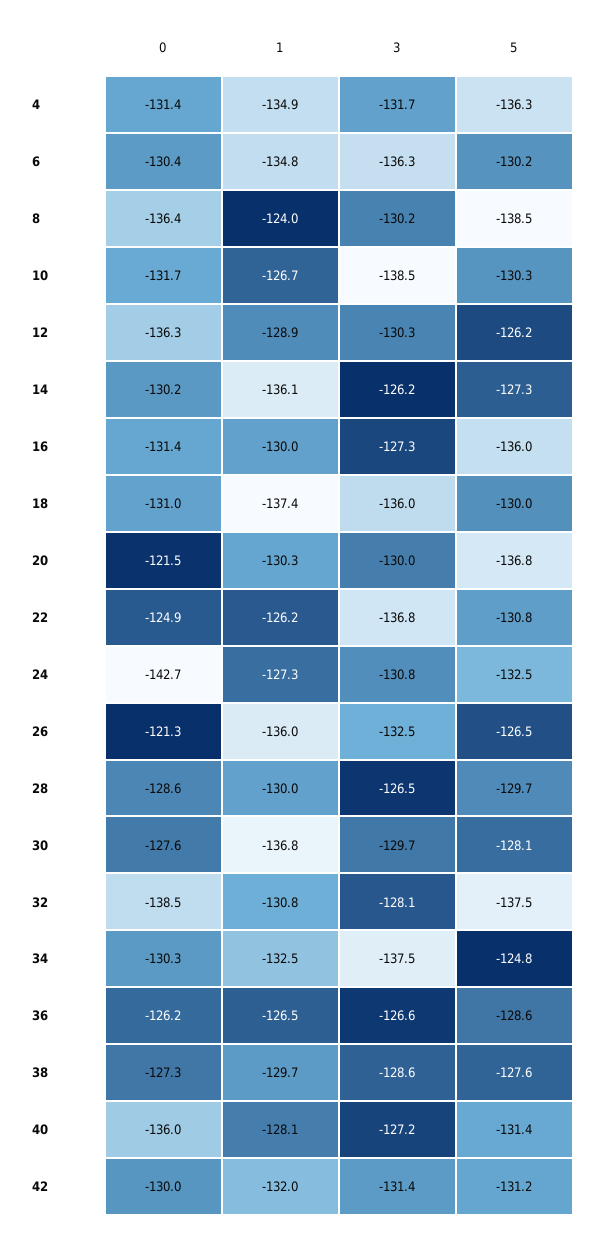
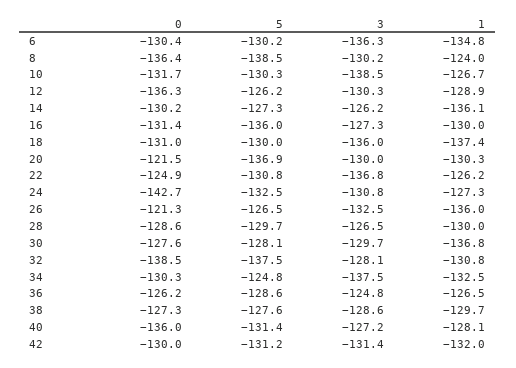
  {
    "0": {
-     "4": -131.4,
      "6": -130.4,
      "8": -136.4,
      "10": -131.7,
      "12": -136.3,
      "14": -130.2,
      "16": -131.4,
      "18": -131,
      "20": -121.5,
      "22": -124.9,
      "24": -142.7,
      "26": -121.3,
      "28": -128.6,
      "30": -127.6,
      "32": -138.5,
      "34": -130.3,
      "36": -126.2,
      "38": -127.3,
      "40": -136,
      "42": -130
    },
    "1": {
-     "4": -134.9,
      "6": -134.8,
      "8": -124,
      "10": -126.7,
      "12": -128.9,
      "14": -136.1,
      "16": -130,
      "18": -137.4,
      "20": -130.3,
      "22": -126.2,
      "24": -127.3,
      "26": -136,
      "28": -130,
      "30": -136.8,
      "32": -130.8,
      "34": -132.5,
      "36": -126.5,
      "38": -129.7,
      "40": -128.1,
      "42": -132
    },
    "3": {
-     "4": -131.7,
      "6": -136.3,
      "8": -130.2,
      "10": -138.5,
      "12": -130.3,
      "14": -126.2,
      "16": -127.3,
      "18": -136,
      "20": -130,
      "22": -136.8,
      "24": -130.8,
      "26": -132.5,
      "28": -126.5,
      "30": -129.7,
      "32": -128.1,
      "34": -137.5,
-     "36": -126.6,
+     "36": -124.8,
      "38": -128.6,
      "40": -127.2,
      "42": -131.4
    },
    "5": {
-     "4": -136.3,
      "6": -130.2,
      "8": -138.5,
      "10": -130.3,
      "12": -126.2,
      "14": -127.3,
      "16": -136,
      "18": -130,
-     "20": -136.8,
+     "20": -136.9,
      "22": -130.8,
      "24": -132.5,
      "26": -126.5,
      "28": -129.7,
      "30": -128.1,
      "32": -137.5,
      "34": -124.8,
      "36": -128.6,
      "38": -127.6,
      "40": -131.4,
      "42": -131.2
    }
  }

